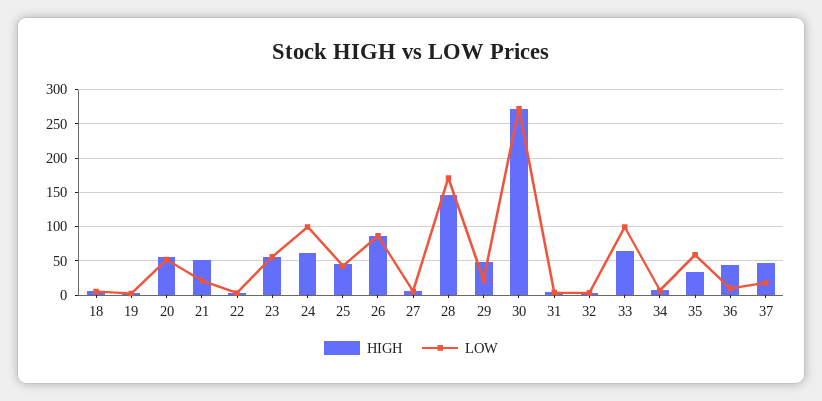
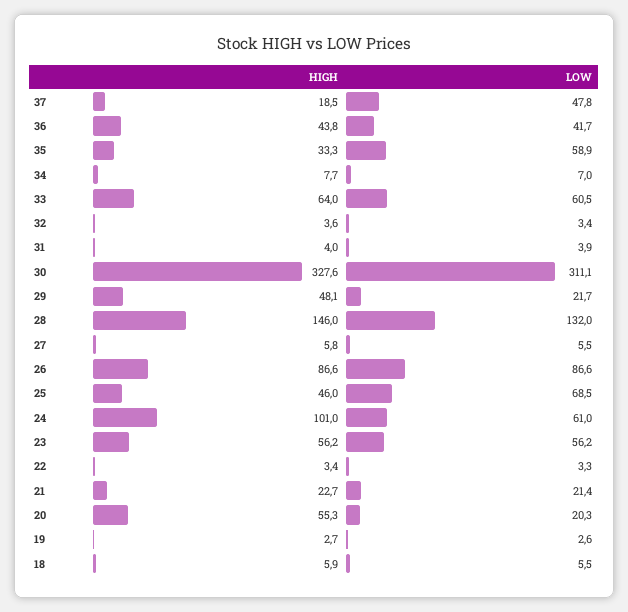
  {
    "HIGH": {
      "18": 5.9,
      "19": 2.7,
      "20": 55.3,
-     "21": 50,
+     "21": 22.7,
      "22": 3.4,
      "23": 56.2,
-     "24": 60,
+     "24": 101,
      "25": 46,
      "26": 86.6,
      "27": 5.8,
      "28": 146,
      "29": 48.1,
-     "30": 270,
+     "30": 327.6,
      "31": 4,
      "32": 3.6,
      "33": 64,
      "34": 7.7,
      "35": 33.3,
      "36": 43.8,
-     "37": 50
+     "37": 18.5
    },
    "LOW": {
      "18": 5.5,
      "19": 2.6,
-     "20": 50,
+     "20": 20.3,
      "21": 21.4,
      "22": 3.3,
      "23": 56.2,
-     "24": 100,
+     "24": 61,
-     "25": 40,
+     "25": 68.5,
      "26": 86.6,
      "27": 5.5,
-     "28": 170,
+     "28": 132,
      "29": 21.7,
-     "30": 270,
+     "30": 311.1,
      "31": 3.9,
      "32": 3.4,
-     "33": 100,
+     "33": 60.5,
      "34": 7,
      "35": 58.9,
-     "36": 10,
+     "36": 41.7,
-     "37": 20
+     "37": 47.8
    }
  }

